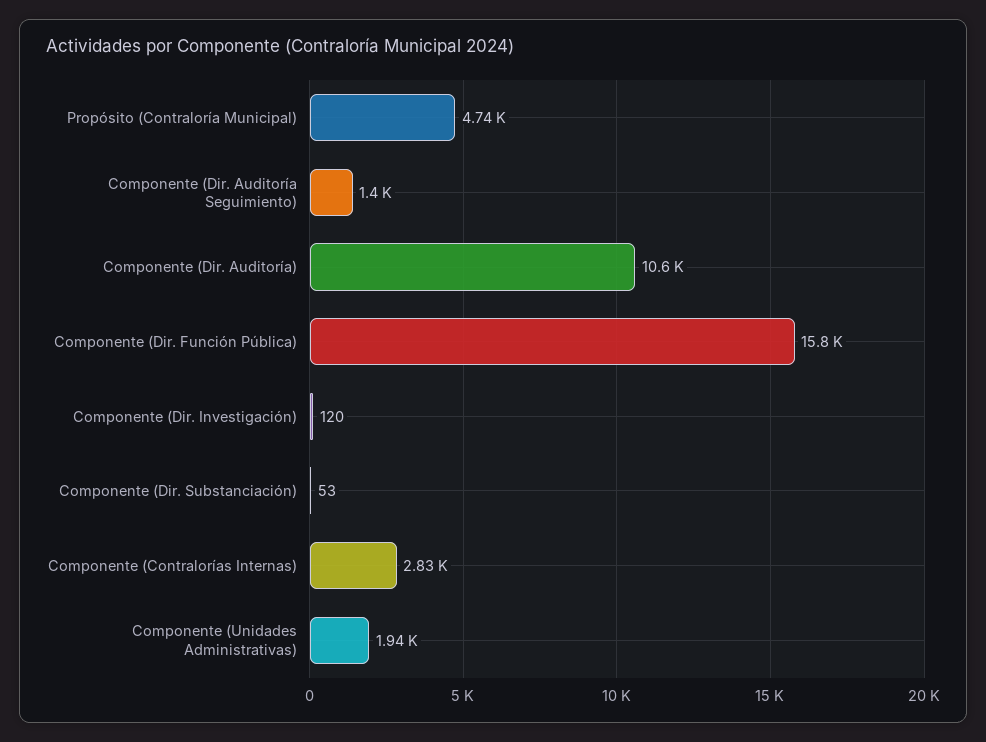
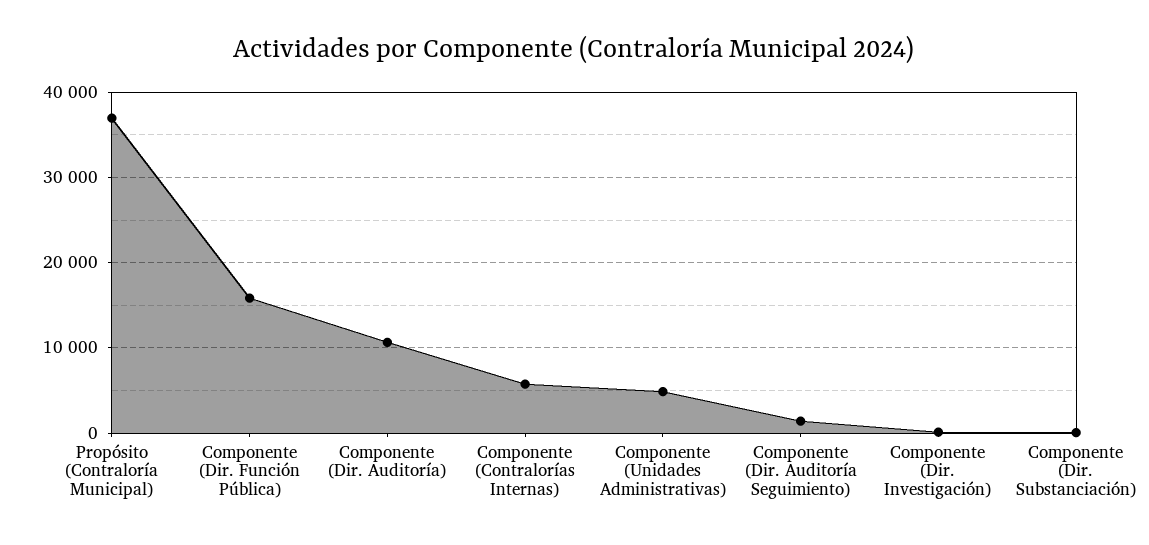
  {
-   "Propósito (Contraloría Municipal)": 4740,
+   "Propósito (Contraloría Municipal)": 37000,
    "Componente (Dir. Auditoría Seguimiento)": 1400,
    "Componente (Dir. Auditoría)": 10600,
    "Componente (Dir. Función Pública)": 15800,
    "Componente (Dir. Investigación)": 120,
    "Componente (Dir. Substanciación)": 53,
-   "Componente (Contralorías Internas)": 2830,
+   "Componente (Contralorías Internas)": 6000,
-   "Componente (Unidades Administrativas)": 1940
+   "Componente (Unidades Administrativas)": 5000
  }

